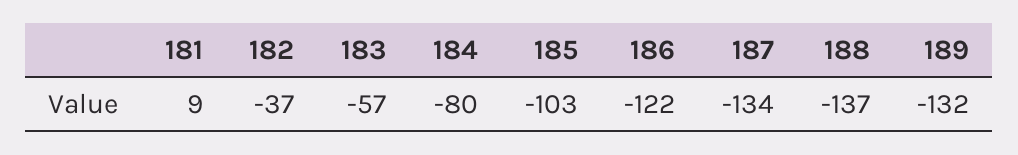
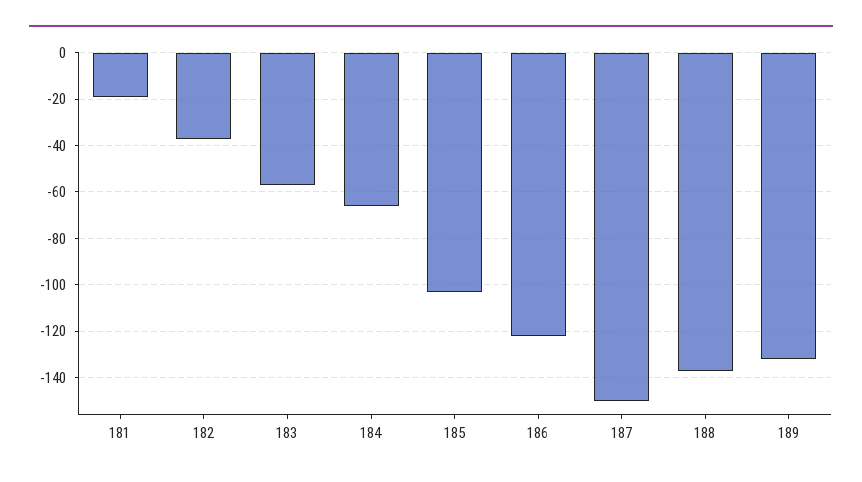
  {
-   "181": 9,
+   "181": -20,
    "182": -37,
    "183": -57,
-   "184": -80,
+   "184": -65,
    "185": -103,
    "186": -122,
-   "187": -134,
+   "187": -150,
    "188": -137,
    "189": -132
  }

